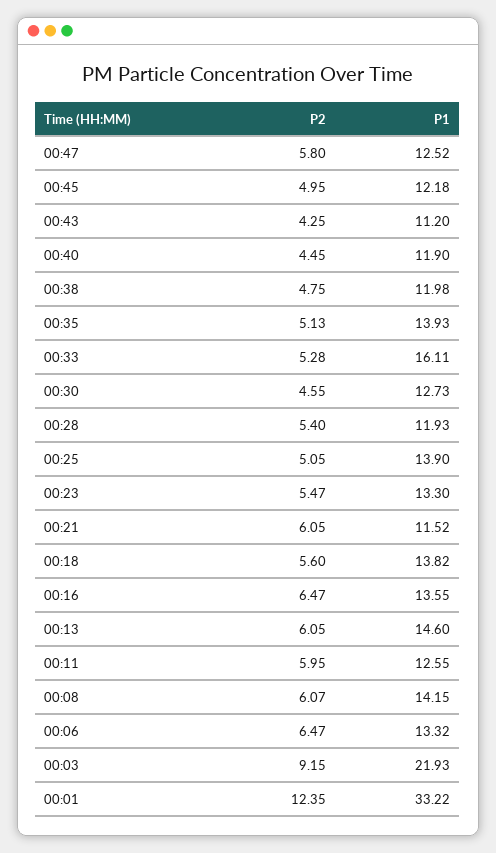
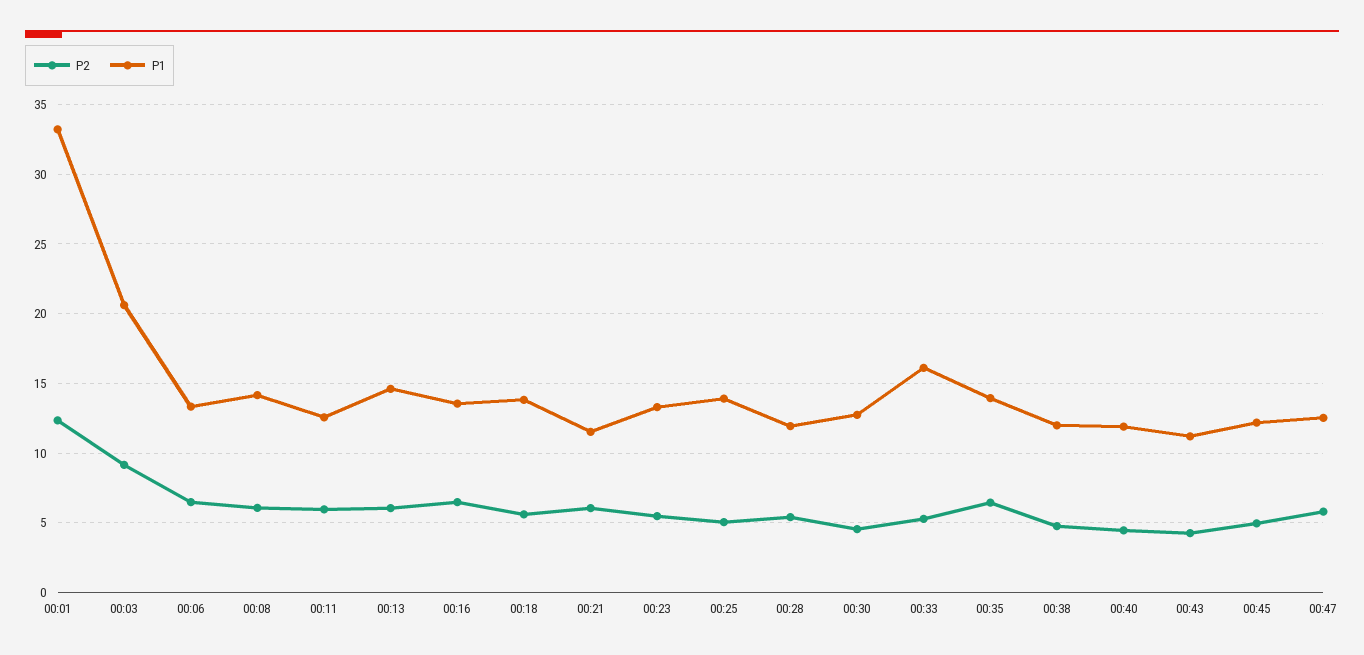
  {
    "P2": {
      "00:47": 5.8,
      "00:45": 4.95,
      "00:43": 4.25,
      "00:40": 4.45,
      "00:38": 4.75,
-     "00:35": 5.13,
+     "00:35": 6.5,
      "00:33": 5.28,
      "00:30": 4.55,
      "00:28": 5.4,
      "00:25": 5.05,
      "00:23": 5.47,
      "00:21": 6.05,
      "00:18": 5.6,
      "00:16": 6.47,
      "00:13": 6.05,
      "00:11": 5.95,
      "00:08": 6.07,
      "00:06": 6.47,
      "00:03": 9.15,
      "00:01": 12.35
    },
    "P1": {
      "00:47": 12.52,
      "00:45": 12.18,
      "00:43": 11.2,
      "00:40": 11.9,
      "00:38": 11.98,
      "00:35": 13.93,
      "00:33": 16.11,
      "00:30": 12.73,
      "00:28": 11.93,
      "00:25": 13.9,
      "00:23": 13.3,
      "00:21": 11.52,
      "00:18": 13.82,
      "00:16": 13.55,
      "00:13": 14.6,
      "00:11": 12.55,
      "00:08": 14.15,
      "00:06": 13.32,
-     "00:03": 21.93,
+     "00:03": 20.5,
      "00:01": 33.22
    }
  }

